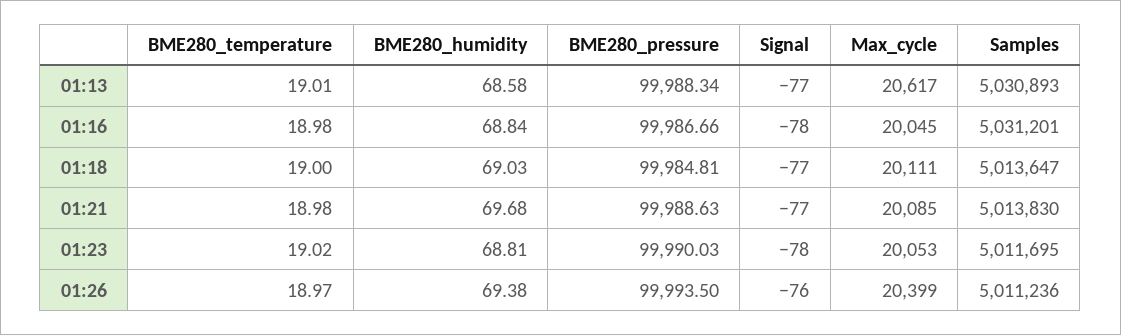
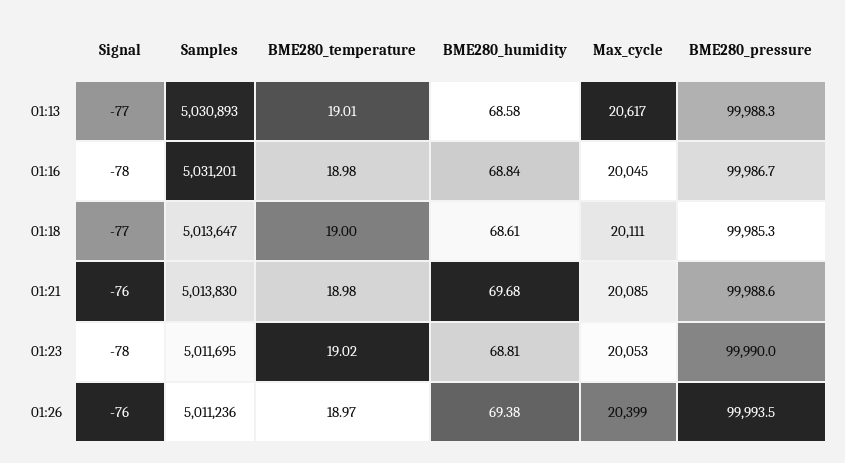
  {
    "BME280_temperature": {
      "01:13": 19.01,
      "01:16": 18.98,
      "01:18": 19,
      "01:21": 18.98,
      "01:23": 19.02,
      "01:26": 18.97
    },
    "BME280_humidity": {
      "01:13": 68.58,
      "01:16": 68.84,
-     "01:18": 69.03,
+     "01:18": 68.61,
      "01:21": 69.68,
      "01:23": 68.81,
      "01:26": 69.38
    },
    "BME280_pressure": {
      "01:13": 99988.34,
      "01:16": 99986.66,
-     "01:18": 99984.81,
+     "01:18": 99985.3,
      "01:21": 99988.63,
      "01:23": 99990.03,
      "01:26": 99993.5
    },
    "Signal": {
      "01:13": -77,
      "01:16": -78,
      "01:18": -77,
-     "01:21": -77,
+     "01:21": -76,
      "01:23": -78,
      "01:26": -76
    },
    "Max_cycle": {
      "01:13": 20617,
      "01:16": 20045,
      "01:18": 20111,
      "01:21": 20085,
      "01:23": 20053,
      "01:26": 20399
    },
    "Samples": {
      "01:13": 5030893,
      "01:16": 5031201,
      "01:18": 5013647,
      "01:21": 5013830,
      "01:23": 5011695,
      "01:26": 5011236
    }
  }

